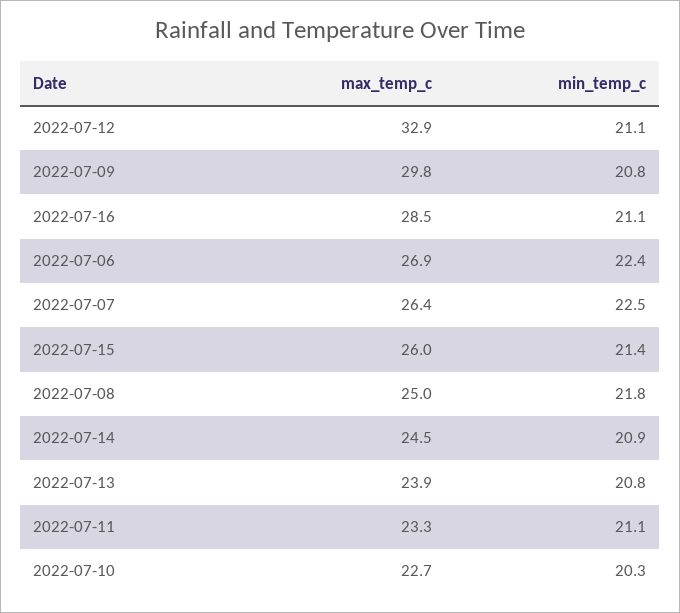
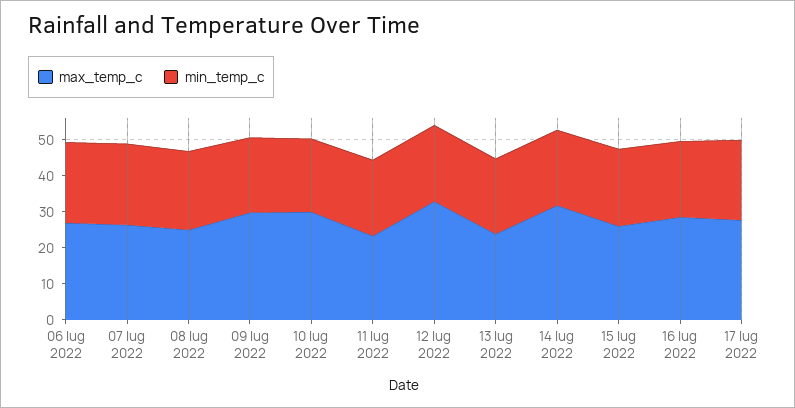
  {
    "max_temp_c": {
      "2022-07-12": 32.9,
      "2022-07-09": 29.8,
      "2022-07-16": 28.5,
      "2022-07-06": 26.9,
      "2022-07-07": 26.4,
      "2022-07-15": 26,
      "2022-07-08": 25,
-     "2022-07-14": 24.5,
+     "2022-07-14": 32.5,
      "2022-07-13": 23.9,
      "2022-07-11": 23.3,
-     "2022-07-10": 22.7
+     "2022-07-10": 30,
+     "17 lug 2022": 27.5
    },
    "min_temp_c": {
      "2022-07-12": 21.1,
      "2022-07-09": 20.8,
      "2022-07-16": 21.1,
      "2022-07-06": 22.4,
      "2022-07-07": 22.5,
      "2022-07-15": 21.4,
      "2022-07-08": 21.8,
      "2022-07-14": 20.9,
      "2022-07-13": 20.8,
      "2022-07-11": 21.1,
-     "2022-07-10": 20.3
+     "2022-07-10": 20.3,
+     "17 lug 2022": 22.5
    }
  }

